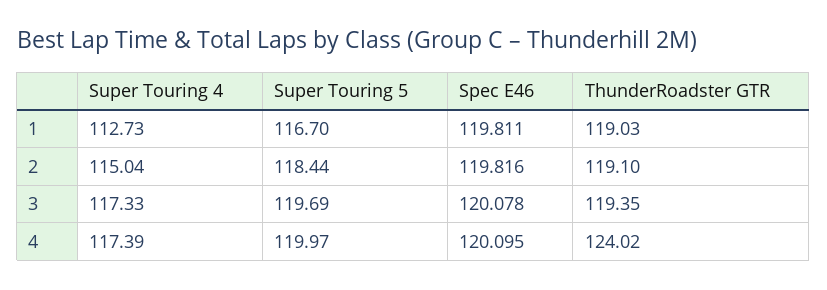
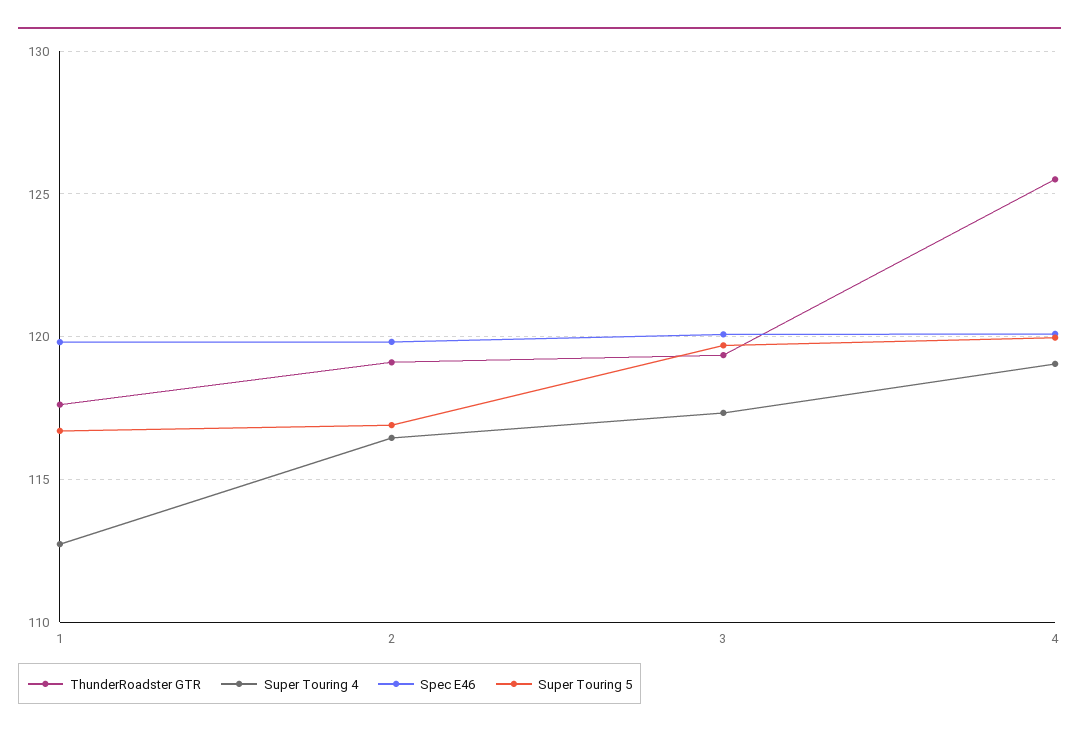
  {
    "Super Touring 4": {
      "1": 112.73,
-     "2": 115.04,
+     "2": 116.5,
      "3": 117.33,
-     "4": 117.39
+     "4": 119
    },
    "Super Touring 5": {
      "1": 116.7,
-     "2": 118.44,
+     "2": 117,
      "3": 119.69,
      "4": 119.97
    },
    "Spec E46": {
      "1": 119.811,
      "2": 119.816,
      "3": 120.078,
      "4": 120.095
    },
    "ThunderRoadster GTR": {
-     "1": 119.03,
+     "1": 117.5,
      "2": 119.1,
      "3": 119.35,
-     "4": 124.02
+     "4": 125.5
    }
  }

